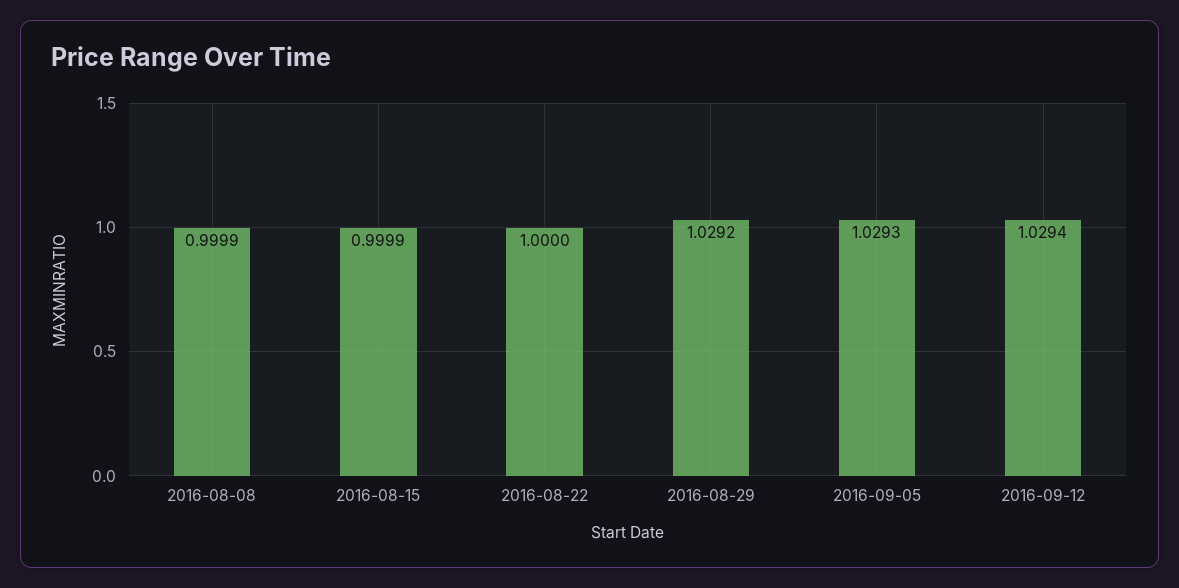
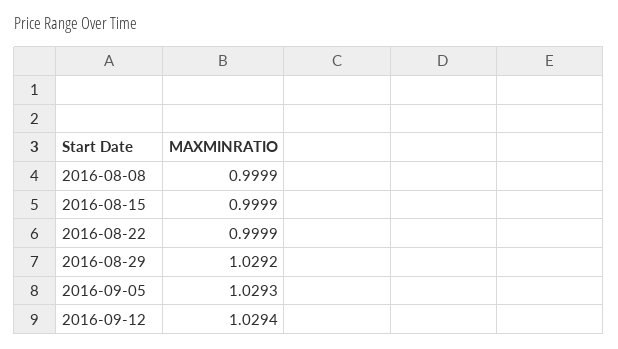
  {
    "2016-08-08": 0.9999,
    "2016-08-15": 0.9999,
-   "2016-08-22": 1,
+   "2016-08-22": 0.9999,
    "2016-08-29": 1.0292,
    "2016-09-05": 1.0293,
    "2016-09-12": 1.0294
  }

